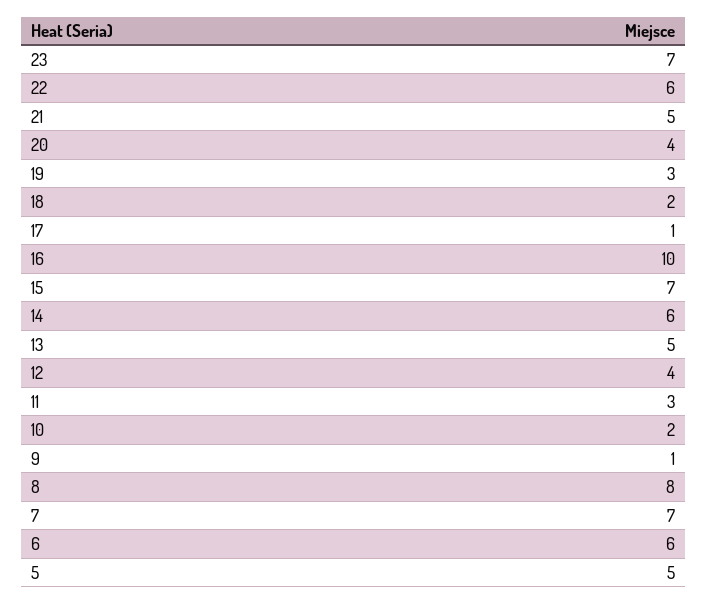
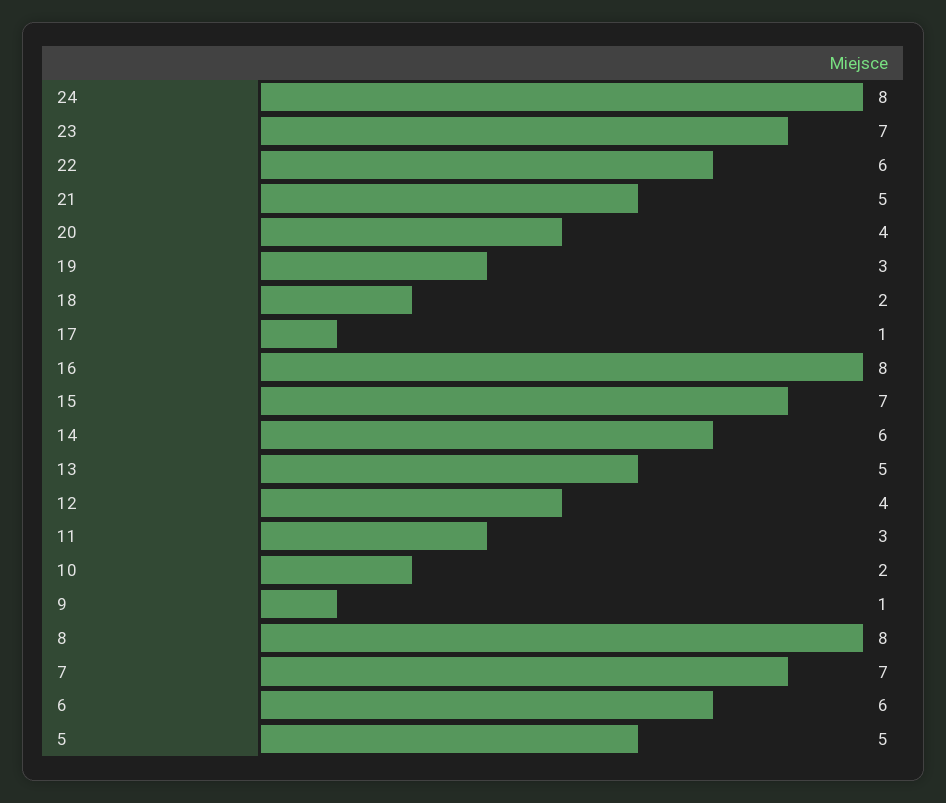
  {
    "23": 7,
    "22": 6,
    "21": 5,
    "20": 4,
    "19": 3,
    "18": 2,
    "17": 1,
-   "16": 10,
+   "16": 8,
    "15": 7,
    "14": 6,
    "13": 5,
    "12": 4,
    "11": 3,
    "10": 2,
    "9": 1,
    "8": 8,
    "7": 7,
    "6": 6,
-   "5": 5
+   "5": 5,
+   "24": 8
  }

